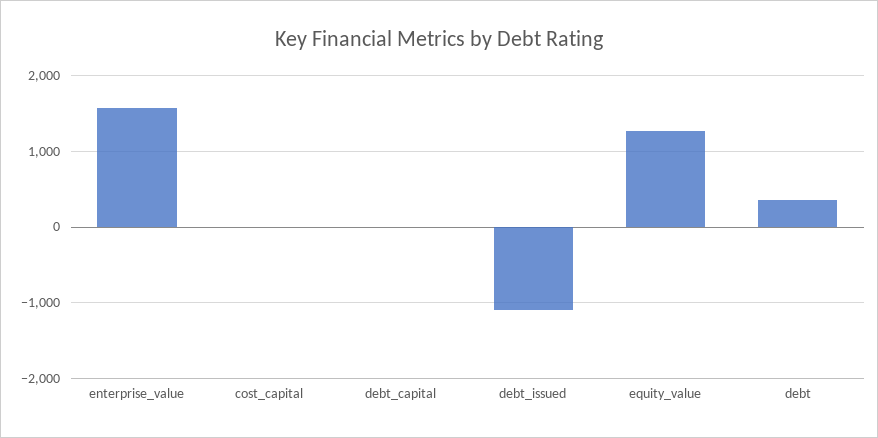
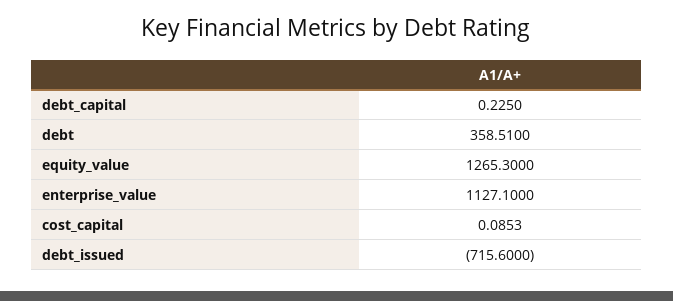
  {
-   "enterprise_value": 1600,
+   "enterprise_value": 1127.1,
    "cost_capital": 0.0853,
    "debt_capital": 0.225,
-   "debt_issued": -1100,
+   "debt_issued": -715.6,
    "equity_value": 1265.3,
    "debt": 358.51
  }

